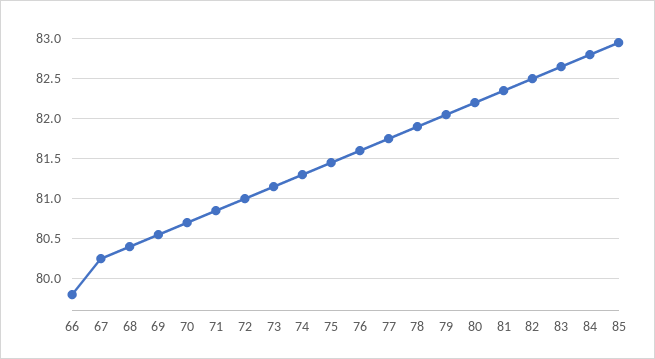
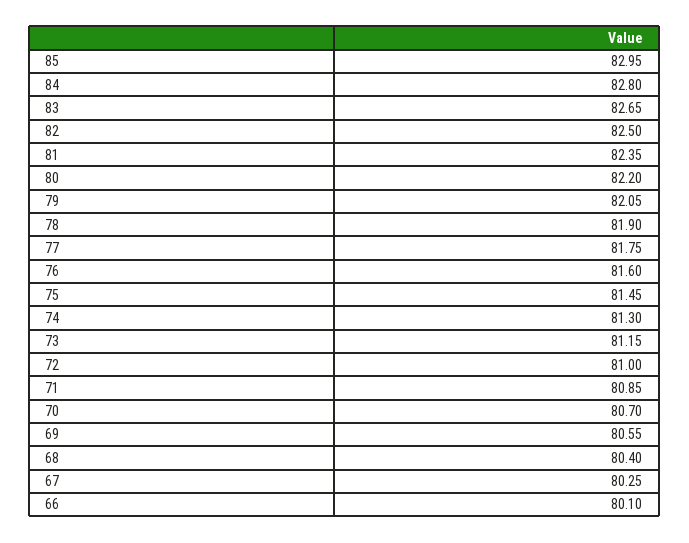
  {
-   "66": 79.8,
+   "66": 80.1,
    "67": 80.25,
    "68": 80.4,
    "69": 80.55,
    "70": 80.7,
    "71": 80.85,
    "72": 81,
    "73": 81.15,
    "74": 81.3,
    "75": 81.45,
    "76": 81.6,
    "77": 81.75,
    "78": 81.9,
    "79": 82.05,
    "80": 82.2,
    "81": 82.35,
    "82": 82.5,
    "83": 82.65,
    "84": 82.8,
    "85": 82.95
  }

